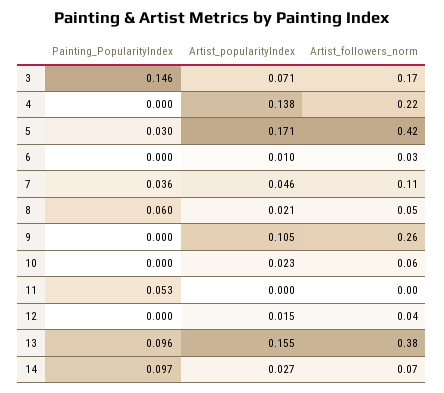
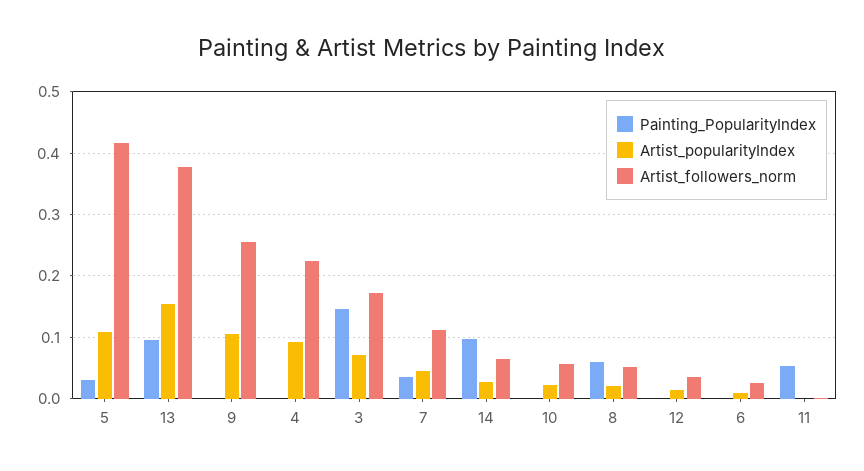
  {
    "Painting_PopularityIndex": {
      "3": 0.146,
      "4": 0,
      "5": 0.03,
      "6": 0,
      "7": 0.036,
      "8": 0.06,
      "9": 0,
      "10": 0,
      "11": 0.053,
      "12": 0,
      "13": 0.096,
      "14": 0.097
    },
    "Artist_popularityIndex": {
      "3": 0.071,
-     "4": 0.138,
+     "4": 0.09,
-     "5": 0.171,
+     "5": 0.11,
      "6": 0.01,
      "7": 0.046,
      "8": 0.021,
      "9": 0.105,
      "10": 0.023,
      "11": 0,
      "12": 0.015,
      "13": 0.155,
      "14": 0.027
    },
    "Artist_followers_norm": {
      "3": 0.17,
      "4": 0.22,
      "5": 0.42,
      "6": 0.03,
      "7": 0.11,
      "8": 0.05,
      "9": 0.26,
      "10": 0.06,
      "11": 0,
      "12": 0.04,
      "13": 0.38,
      "14": 0.07
    }
  }

